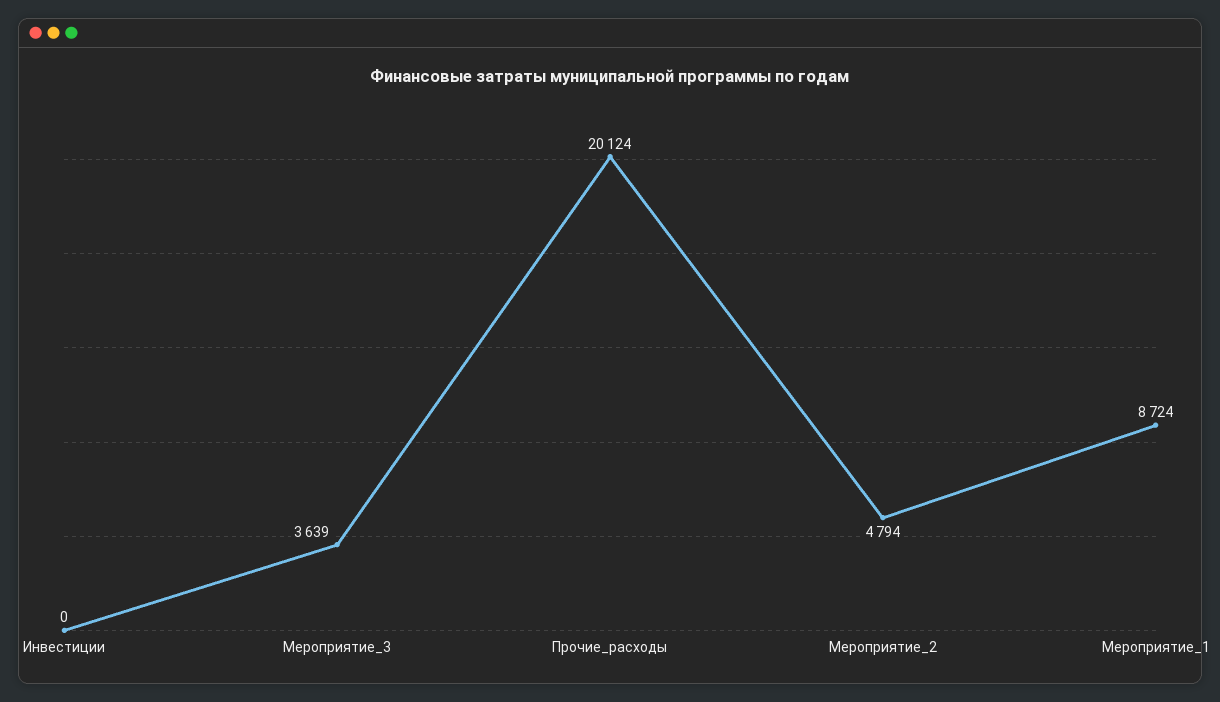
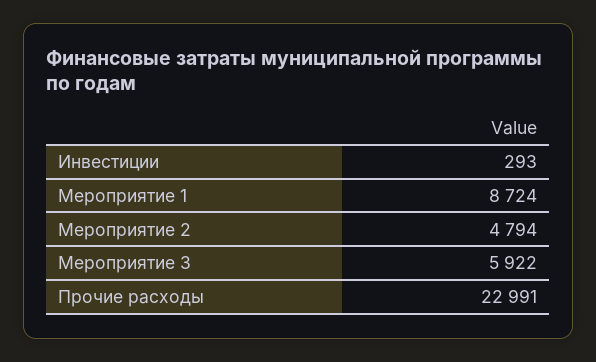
  {
-   "Инвестиции": 0,
+   "Инвестиции": 293,
-   "Мероприятие_3": 3639,
+   "Мероприятие_3": 5922,
-   "Прочие_расходы": 20124,
+   "Прочие_расходы": 22991,
    "Мероприятие_2": 4794,
    "Мероприятие_1": 8724
  }

